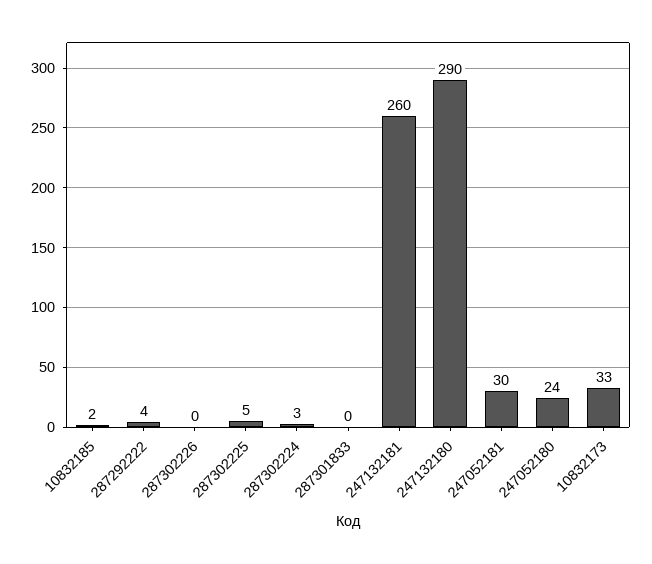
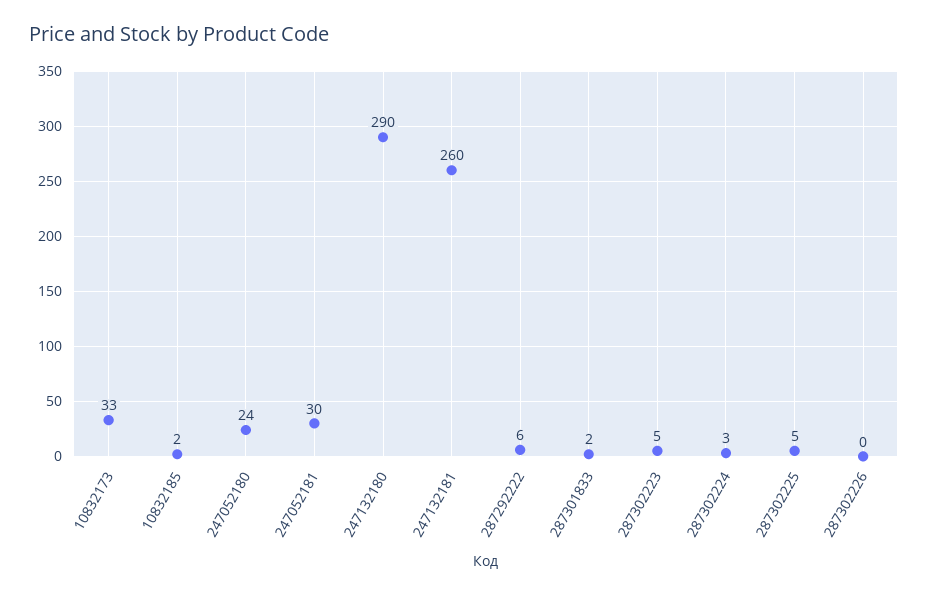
  {
    "10832185": 2,
-   "287292222": 4,
+   "287292222": 6,
    "287302226": 0,
    "287302225": 5,
    "287302224": 3,
-   "287301833": 0,
+   "287301833": 2,
    "247132181": 260,
    "247132180": 290,
    "247052181": 30,
    "247052180": 24,
-   "10832173": 33
+   "10832173": 33,
+   "287302223": 5
  }

